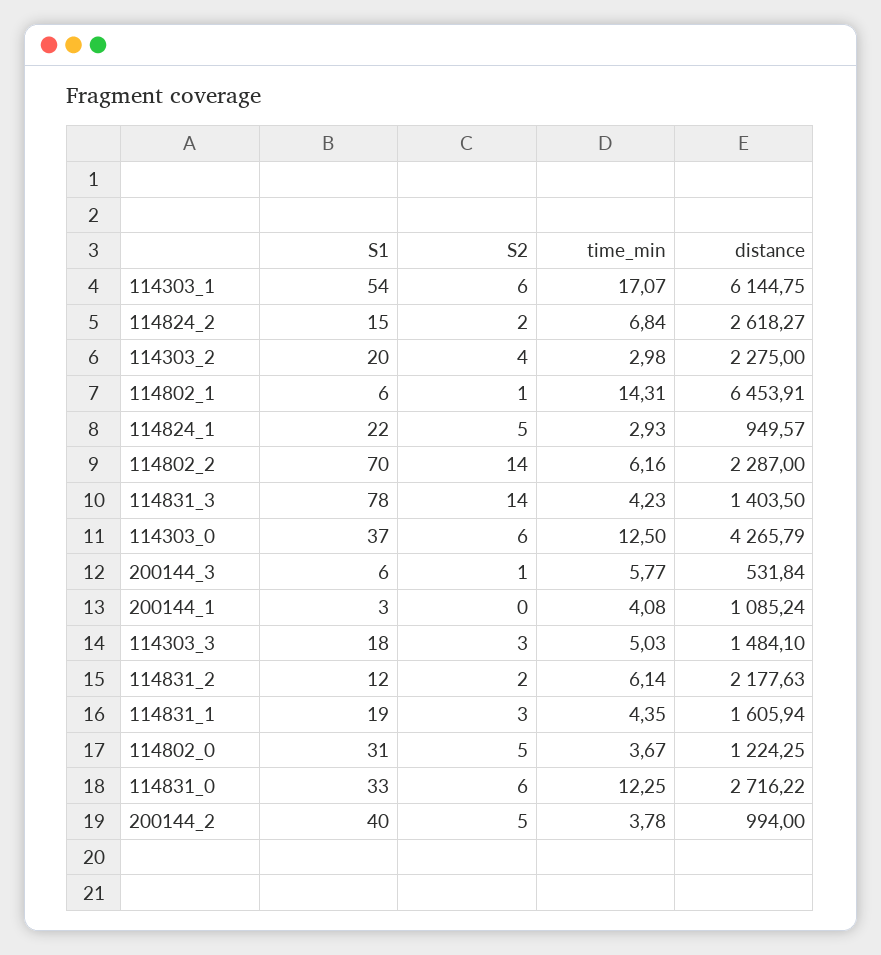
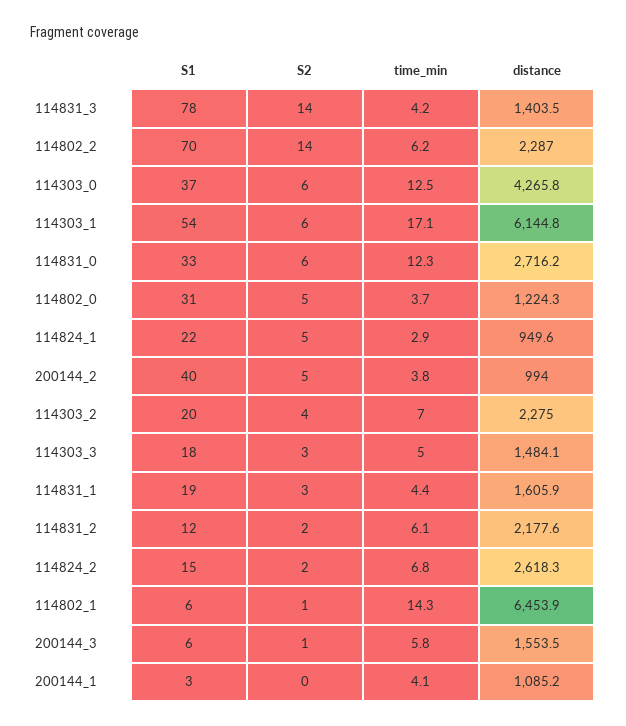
  {
    "S1": {
      "114303_1": 54,
      "114824_2": 15,
      "114303_2": 20,
      "114802_1": 6,
      "114824_1": 22,
      "114802_2": 70,
      "114831_3": 78,
      "114303_0": 37,
      "200144_3": 6,
      "200144_1": 3,
      "114303_3": 18,
      "114831_2": 12,
      "114831_1": 19,
      "114802_0": 31,
      "114831_0": 33,
      "200144_2": 40
    },
    "S2": {
      "114303_1": 6,
      "114824_2": 2,
      "114303_2": 4,
      "114802_1": 1,
      "114824_1": 5,
      "114802_2": 14,
      "114831_3": 14,
      "114303_0": 6,
      "200144_3": 1,
      "200144_1": 0,
      "114303_3": 3,
      "114831_2": 2,
      "114831_1": 3,
      "114802_0": 5,
      "114831_0": 6,
      "200144_2": 5
    },
    "time_min": {
      "114303_1": 17.07,
      "114824_2": 6.84,
-     "114303_2": 2.98,
+     "114303_2": 7,
      "114802_1": 14.31,
      "114824_1": 2.93,
      "114802_2": 6.16,
      "114831_3": 4.23,
      "114303_0": 12.5,
      "200144_3": 5.77,
      "200144_1": 4.08,
      "114303_3": 5.03,
      "114831_2": 6.14,
      "114831_1": 4.35,
      "114802_0": 3.67,
      "114831_0": 12.25,
      "200144_2": 3.78
    },
    "distance": {
      "114303_1": 6144.75,
      "114824_2": 2618.27,
      "114303_2": 2275,
      "114802_1": 6453.91,
      "114824_1": 949.57,
      "114802_2": 2287,
      "114831_3": 1403.5,
      "114303_0": 4265.79,
-     "200144_3": 531.84,
+     "200144_3": 1553.5,
      "200144_1": 1085.24,
      "114303_3": 1484.1,
      "114831_2": 2177.63,
      "114831_1": 1605.94,
      "114802_0": 1224.25,
      "114831_0": 2716.22,
      "200144_2": 994
    }
  }

